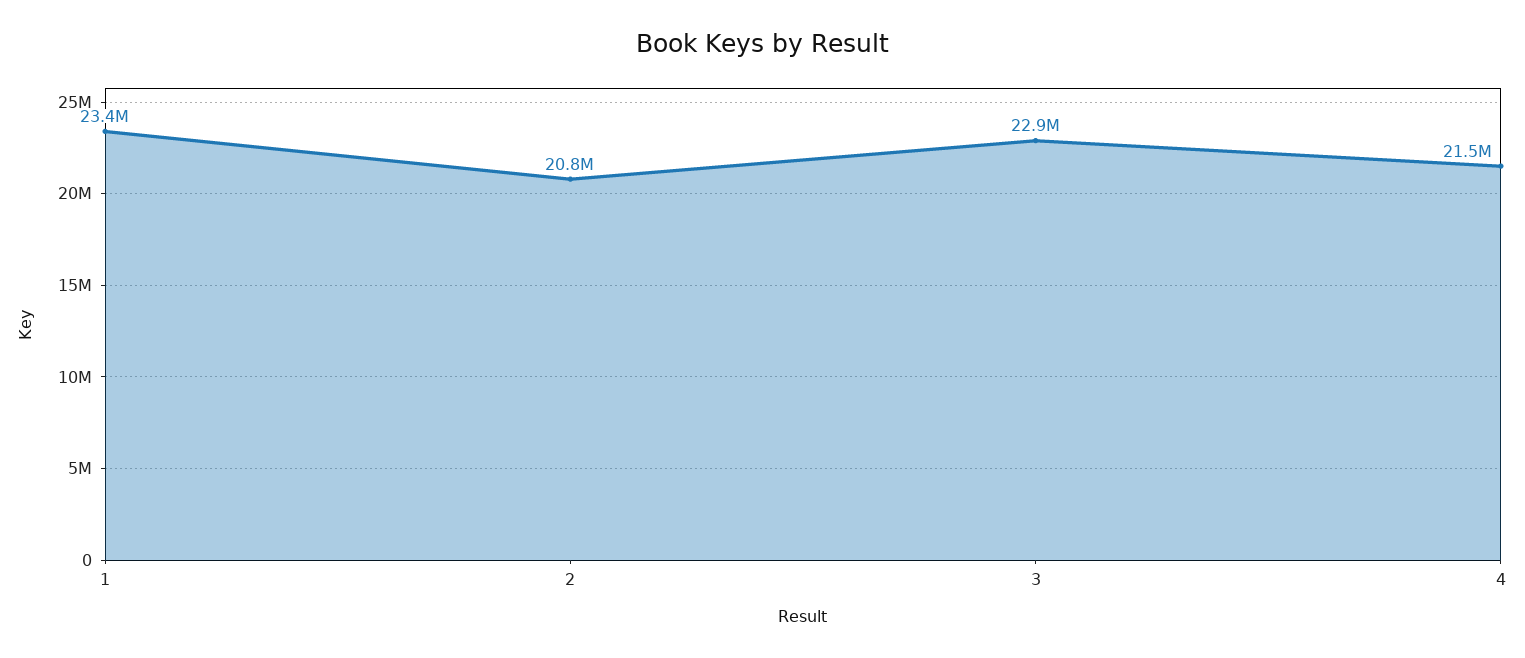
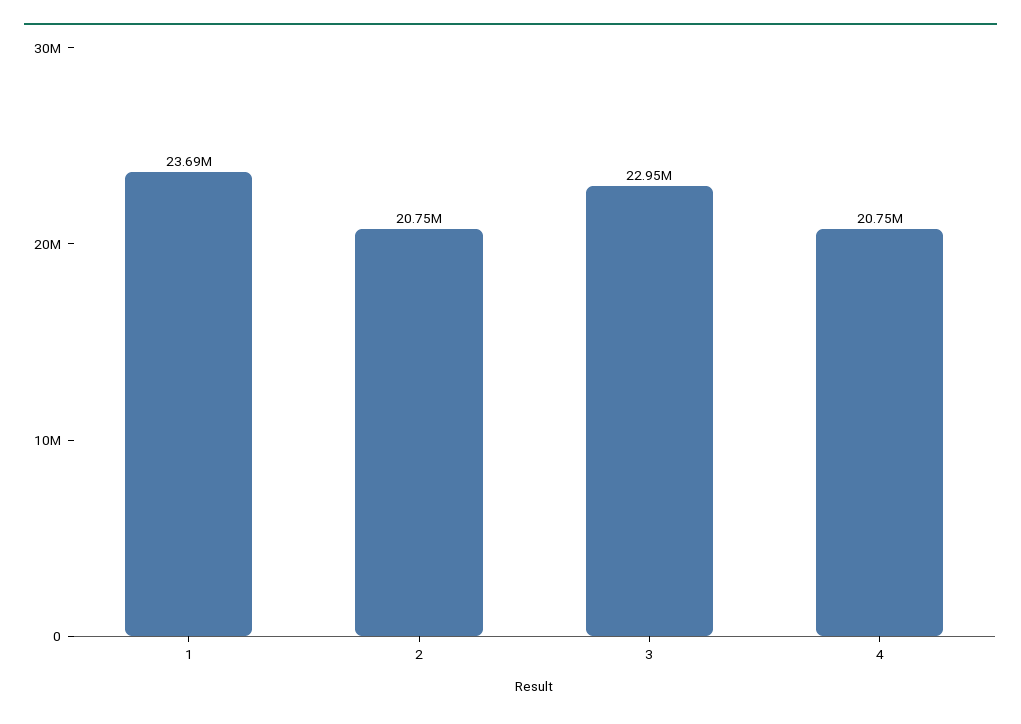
  {
-   "1": 23400000,
+   "1": 23690000,
    "2": 20750000,
    "3": 22950000,
-   "4": 21500000
+   "4": 20750000
  }

